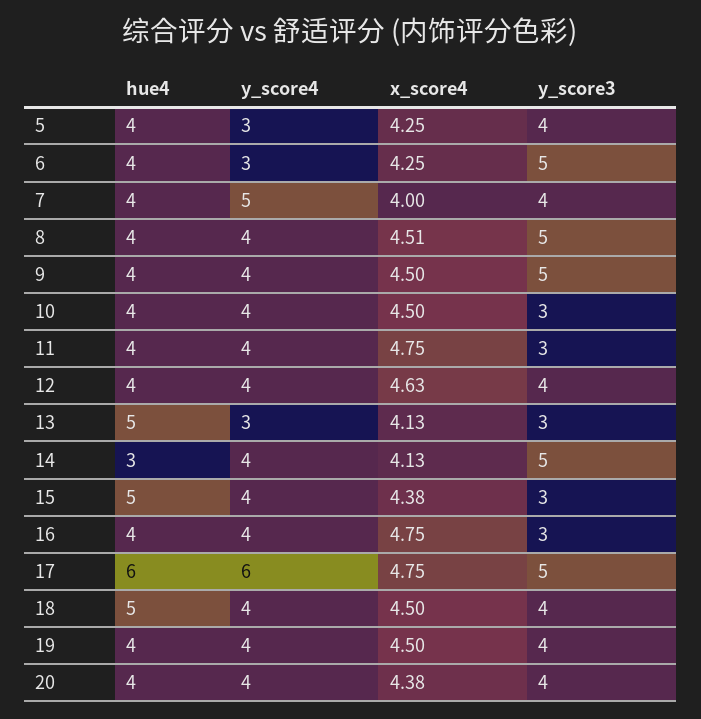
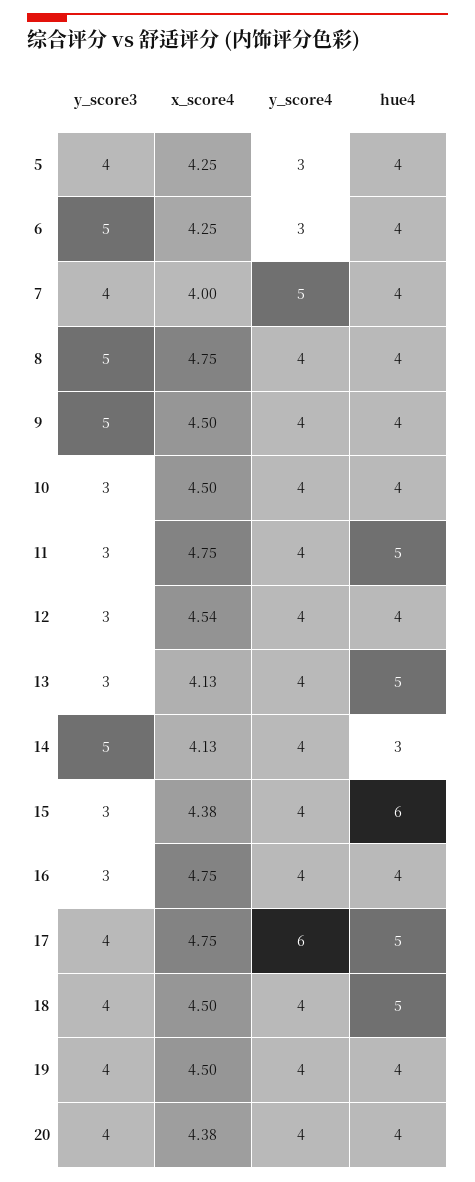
  {
    "hue4": {
      "5": 4,
      "6": 4,
      "7": 4,
      "8": 4,
      "9": 4,
      "10": 4,
-     "11": 4,
+     "11": 5,
      "12": 4,
      "13": 5,
      "14": 3,
-     "15": 5,
+     "15": 6,
      "16": 4,
-     "17": 6,
+     "17": 5,
      "18": 5,
      "19": 4,
      "20": 4
    },
    "y_score4": {
      "5": 3,
      "6": 3,
      "7": 5,
      "8": 4,
      "9": 4,
      "10": 4,
      "11": 4,
      "12": 4,
-     "13": 3,
+     "13": 4,
      "14": 4,
      "15": 4,
      "16": 4,
      "17": 6,
      "18": 4,
      "19": 4,
      "20": 4
    },
    "x_score4": {
      "5": 4.25,
      "6": 4.25,
      "7": 4,
-     "8": 4.51,
+     "8": 4.75,
      "9": 4.5,
      "10": 4.5,
      "11": 4.75,
-     "12": 4.63,
+     "12": 4.54,
      "13": 4.13,
      "14": 4.13,
      "15": 4.38,
      "16": 4.75,
      "17": 4.75,
      "18": 4.5,
      "19": 4.5,
      "20": 4.38
    },
    "y_score3": {
      "5": 4,
      "6": 5,
      "7": 4,
      "8": 5,
      "9": 5,
      "10": 3,
      "11": 3,
-     "12": 4,
+     "12": 3,
      "13": 3,
      "14": 5,
      "15": 3,
      "16": 3,
-     "17": 5,
+     "17": 4,
      "18": 4,
      "19": 4,
      "20": 4
    }
  }

